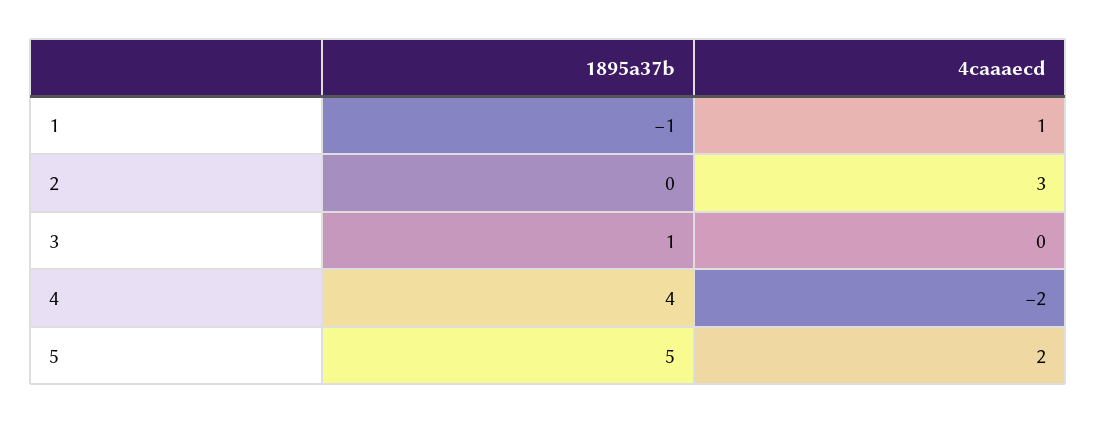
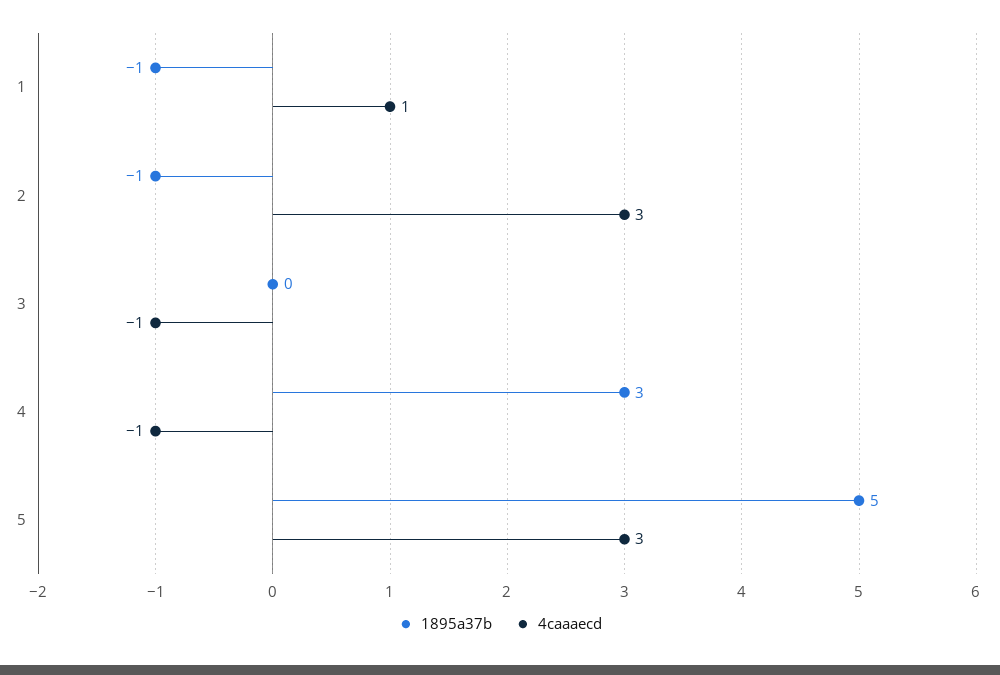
  {
    "1895a37b": {
      "1": -1,
-     "2": 0,
+     "2": -1,
-     "3": 1,
+     "3": 0,
-     "4": 4,
+     "4": 3,
      "5": 5
    },
    "4caaaecd": {
      "1": 1,
      "2": 3,
-     "3": 0,
+     "3": -1,
-     "4": -2,
+     "4": -1,
-     "5": 2
+     "5": 3
    }
  }

